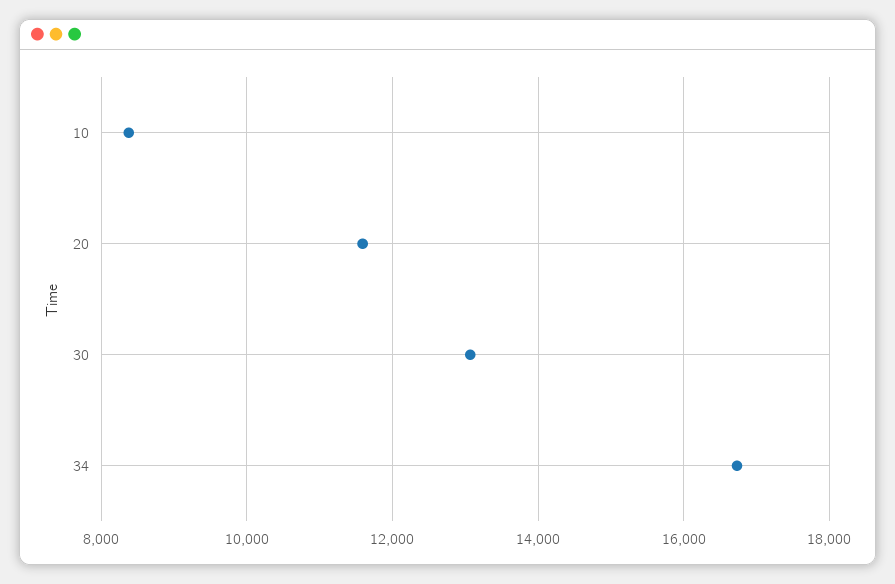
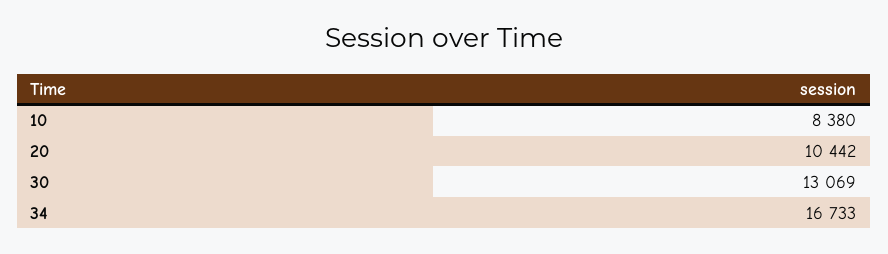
  {
    "10": 8380,
-   "20": 11600,
+   "20": 10442,
    "30": 13069,
    "34": 16733
  }

